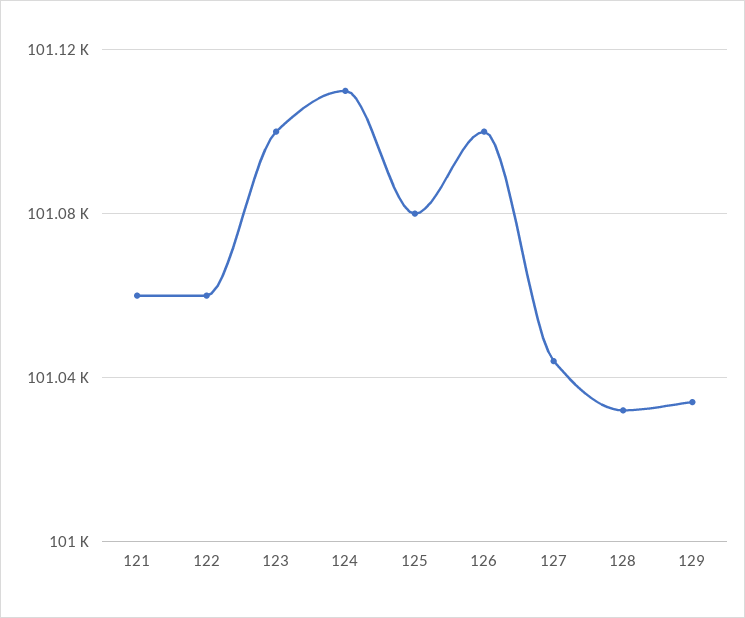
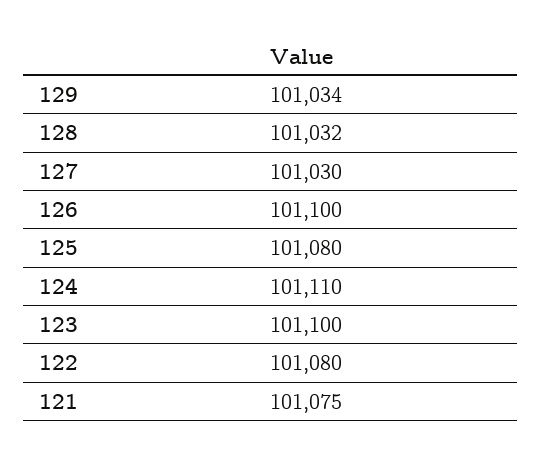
  {
-   "121": 101060,
+   "121": 101075,
-   "122": 101060,
+   "122": 101080,
    "123": 101100,
    "124": 101110,
    "125": 101080,
    "126": 101100,
-   "127": 101045,
+   "127": 101030,
    "128": 101032,
    "129": 101034
  }

